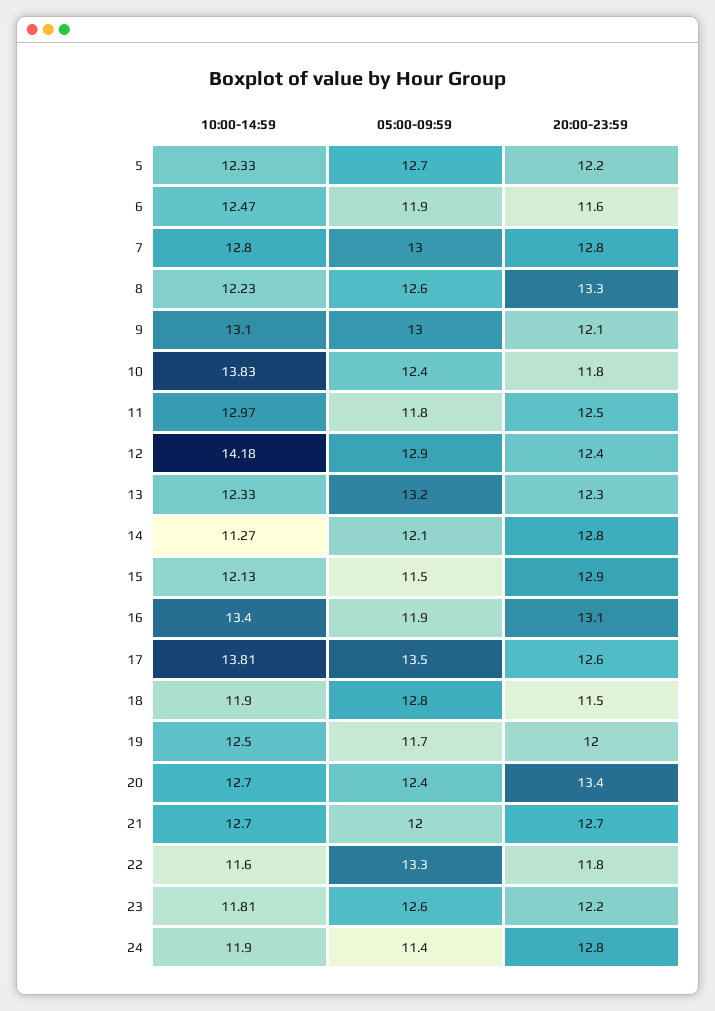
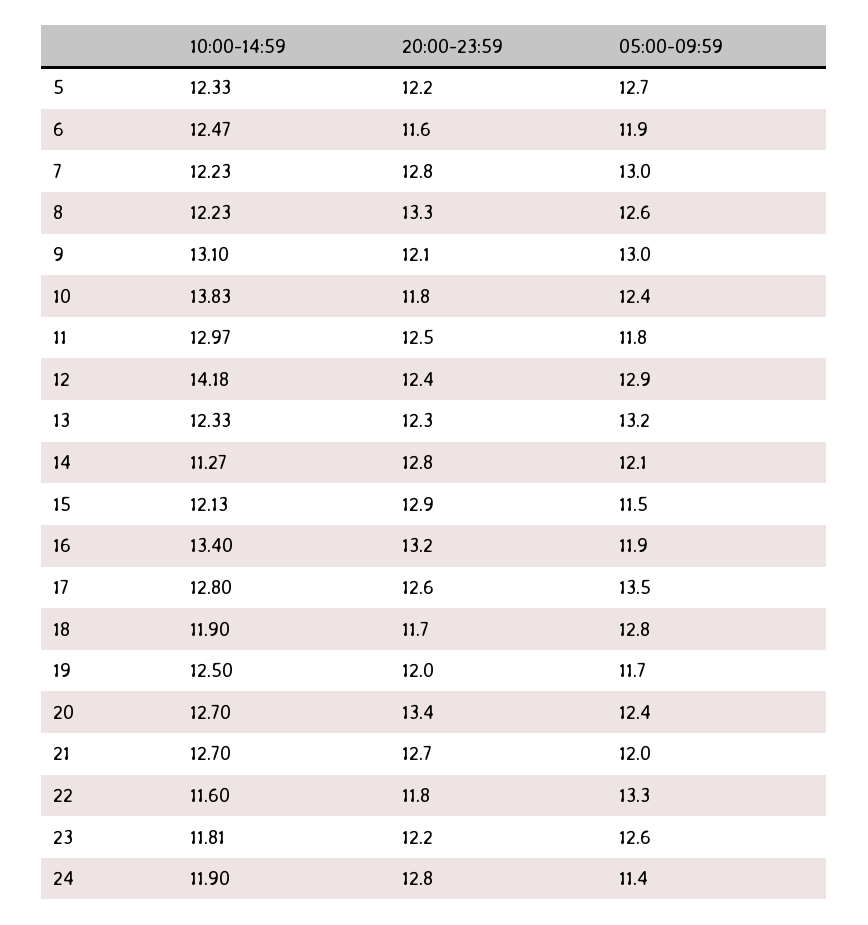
  {
    "10:00-14:59": {
      "5": 12.33,
      "6": 12.47,
-     "7": 12.8,
+     "7": 12.23,
      "8": 12.23,
      "9": 13.1,
      "10": 13.83,
      "11": 12.97,
      "12": 14.18,
      "13": 12.33,
      "14": 11.27,
      "15": 12.13,
      "16": 13.4,
-     "17": 13.81,
+     "17": 12.8,
      "18": 11.9,
      "19": 12.5,
      "20": 12.7,
      "21": 12.7,
      "22": 11.6,
      "23": 11.81,
      "24": 11.9
    },
    "05:00-09:59": {
      "5": 12.7,
      "6": 11.9,
      "7": 13,
      "8": 12.6,
      "9": 13,
      "10": 12.4,
      "11": 11.8,
      "12": 12.9,
      "13": 13.2,
      "14": 12.1,
      "15": 11.5,
      "16": 11.9,
      "17": 13.5,
      "18": 12.8,
      "19": 11.7,
      "20": 12.4,
      "21": 12,
      "22": 13.3,
      "23": 12.6,
      "24": 11.4
    },
    "20:00-23:59": {
      "5": 12.2,
      "6": 11.6,
      "7": 12.8,
      "8": 13.3,
      "9": 12.1,
      "10": 11.8,
      "11": 12.5,
      "12": 12.4,
      "13": 12.3,
      "14": 12.8,
      "15": 12.9,
-     "16": 13.1,
+     "16": 13.2,
      "17": 12.6,
-     "18": 11.5,
+     "18": 11.7,
      "19": 12,
      "20": 13.4,
      "21": 12.7,
      "22": 11.8,
      "23": 12.2,
      "24": 12.8
    }
  }

